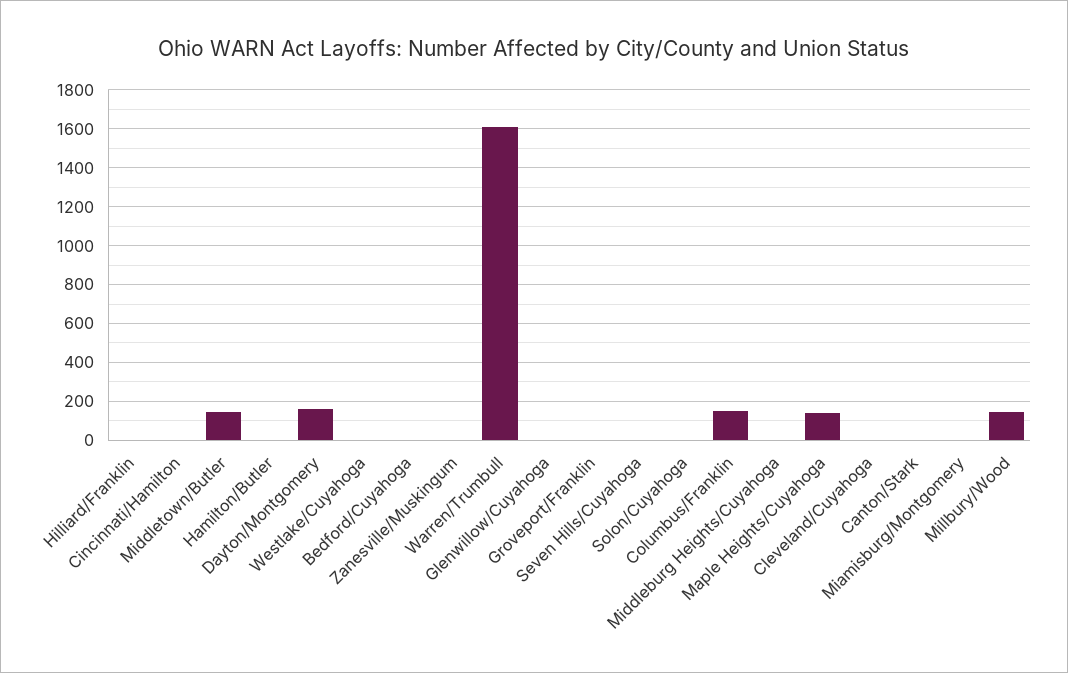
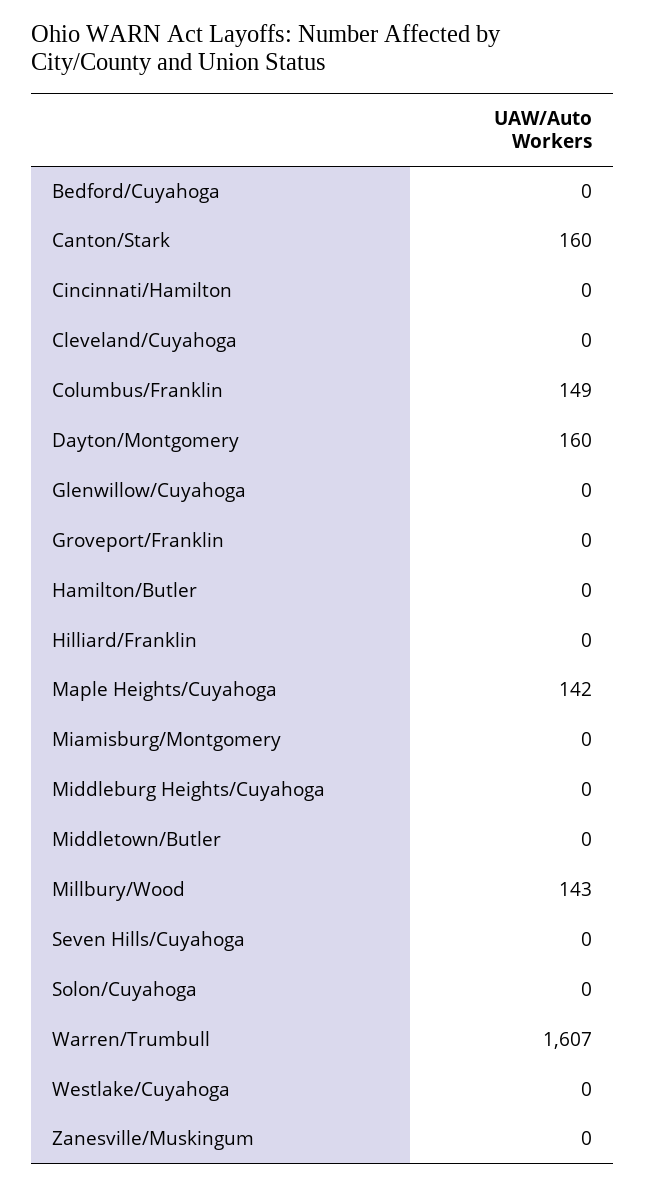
  {
    "Hilliard/Franklin": 0,
    "Cincinnati/Hamilton": 0,
-   "Middletown/Butler": 150,
+   "Middletown/Butler": 0,
    "Hamilton/Butler": 0,
    "Dayton/Montgomery": 160,
    "Westlake/Cuyahoga": 0,
    "Bedford/Cuyahoga": 0,
    "Zanesville/Muskingum": 0,
    "Warren/Trumbull": 1607,
    "Glenwillow/Cuyahoga": 0,
    "Groveport/Franklin": 0,
    "Seven Hills/Cuyahoga": 0,
    "Solon/Cuyahoga": 0,
    "Columbus/Franklin": 149,
    "Middleburg Heights/Cuyahoga": 0,
    "Maple Heights/Cuyahoga": 142,
    "Cleveland/Cuyahoga": 0,
-   "Canton/Stark": 0,
+   "Canton/Stark": 160,
    "Miamisburg/Montgomery": 0,
    "Millbury/Wood": 143
  }

